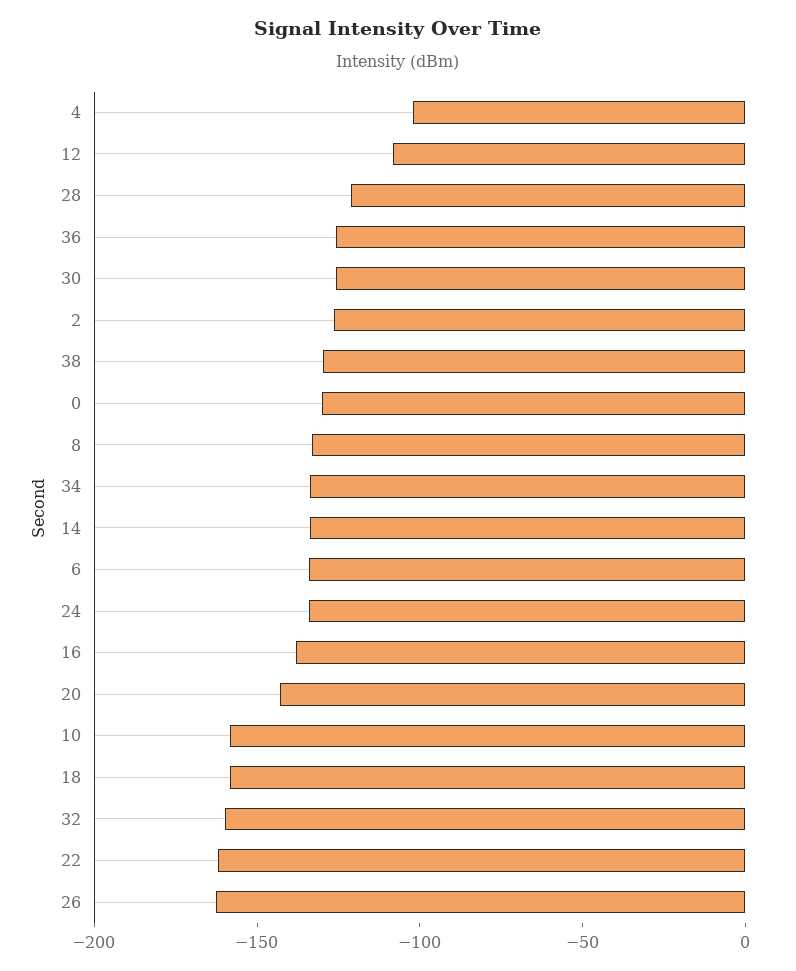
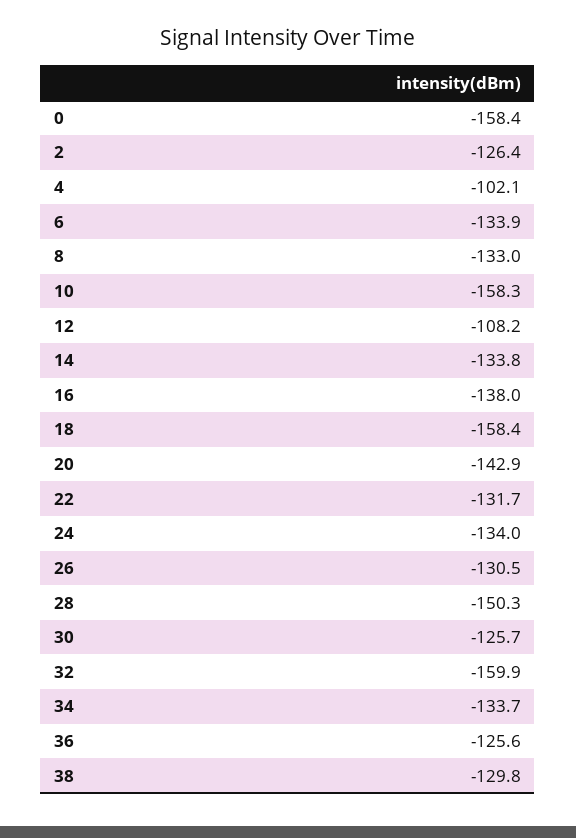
  {
    "4": -102.1,
    "12": -108.2,
-   "28": -120,
+   "28": -150.3,
    "36": -125.6,
    "30": -125.7,
    "2": -126.4,
    "38": -129.8,
-   "0": -130,
+   "0": -158.4,
    "8": -133,
    "34": -133.7,
    "14": -133.8,
    "6": -133.9,
    "24": -134,
    "16": -138,
    "20": -142.9,
    "10": -158.3,
    "18": -158.4,
    "32": -159.9,
-   "22": -160,
+   "22": -131.7,
-   "26": -160
+   "26": -130.5
  }

